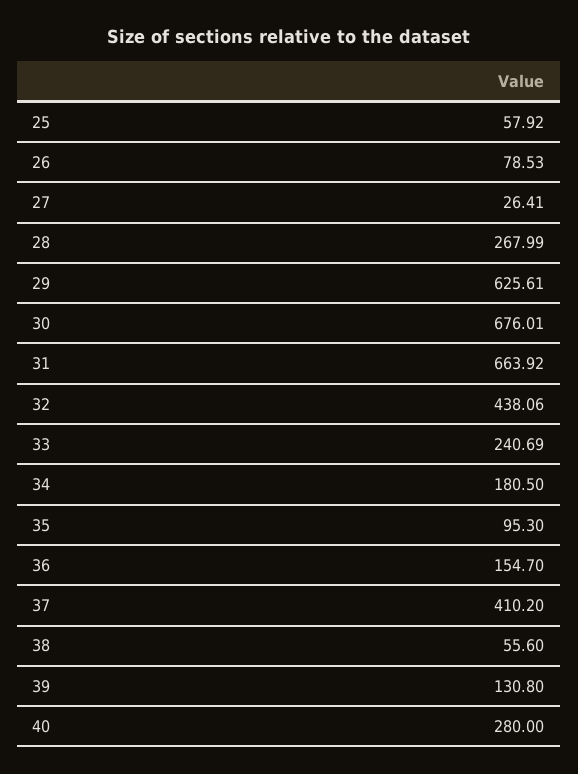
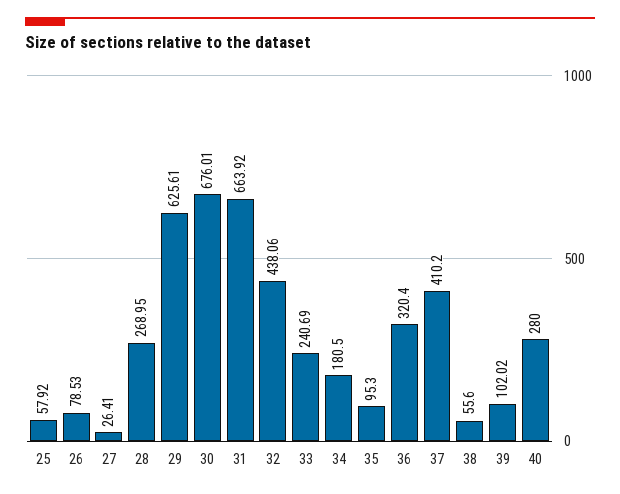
  {
    "25": 57.92,
    "26": 78.53,
    "27": 26.41,
-   "28": 267.99,
+   "28": 268.95,
    "29": 625.61,
    "30": 676.01,
    "31": 663.92,
    "32": 438.06,
    "33": 240.69,
    "34": 180.5,
    "35": 95.3,
-   "36": 154.7,
+   "36": 320.4,
    "37": 410.2,
    "38": 55.6,
-   "39": 130.8,
+   "39": 102.02,
    "40": 280
  }

